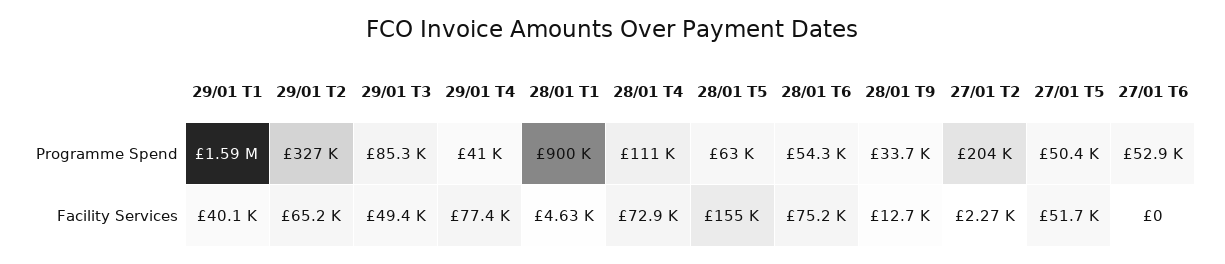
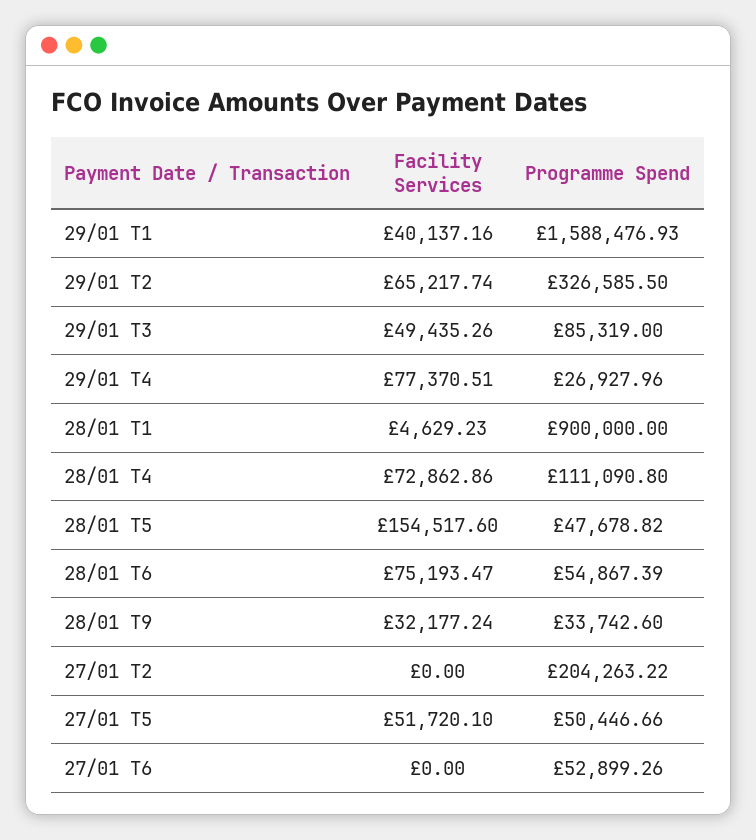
  {
    "29/01 T1": {
      "Programme Spend": 1588476.93,
      "Facility Services": 40137.16
    },
    "29/01 T2": {
      "Programme Spend": 326585.5,
      "Facility Services": 65217.74
    },
    "29/01 T3": {
      "Programme Spend": 85319,
      "Facility Services": 49435.26
    },
    "29/01 T4": {
-     "Programme Spend": 41000,
+     "Programme Spend": 26927.96,
      "Facility Services": 77370.51
    },
    "28/01 T1": {
      "Programme Spend": 900000,
      "Facility Services": 4629.23
    },
    "28/01 T4": {
      "Programme Spend": 111090.8,
      "Facility Services": 72862.86
    },
    "28/01 T5": {
-     "Programme Spend": 63000,
+     "Programme Spend": 47678.82,
      "Facility Services": 154517.6
    },
    "28/01 T6": {
-     "Programme Spend": 54300,
+     "Programme Spend": 54867.39,
      "Facility Services": 75193.47
    },
    "28/01 T9": {
      "Programme Spend": 33742.6,
-     "Facility Services": 12700
+     "Facility Services": 32177.24
    },
    "27/01 T2": {
      "Programme Spend": 204263.22,
-     "Facility Services": 2270
+     "Facility Services": 0
    },
    "27/01 T5": {
      "Programme Spend": 50446.66,
      "Facility Services": 51720.1
    },
    "27/01 T6": {
      "Programme Spend": 52899.26,
      "Facility Services": 0
    }
  }

